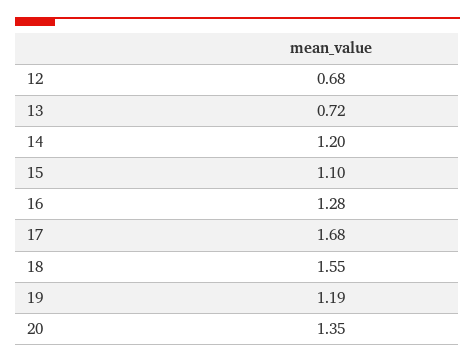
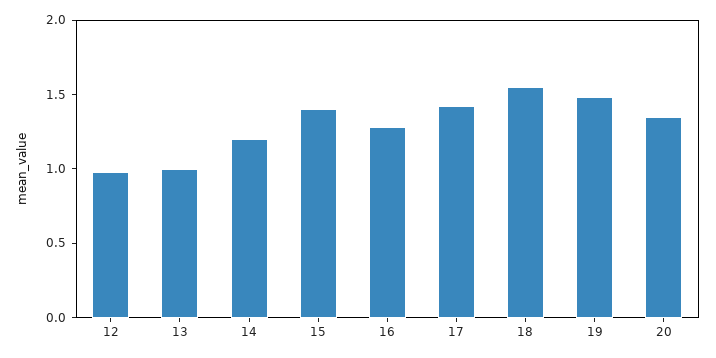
  {
-   "12": 0.68,
+   "12": 1,
-   "13": 0.72,
+   "13": 1,
    "14": 1.2,
-   "15": 1.1,
+   "15": 1.4,
    "16": 1.28,
-   "17": 1.68,
+   "17": 1.4,
    "18": 1.55,
-   "19": 1.19,
+   "19": 1.5,
    "20": 1.35
  }

